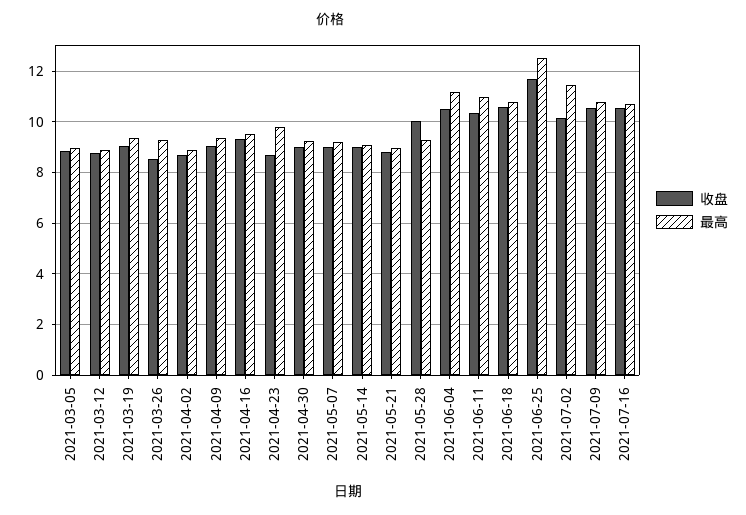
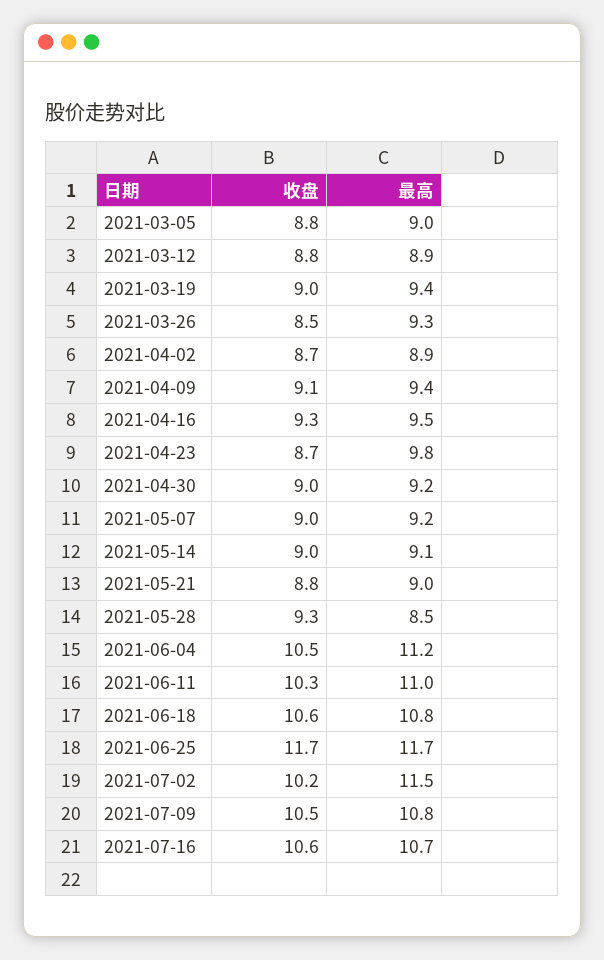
  {
    "收盘": {
      "2021-03-05": 8.8,
      "2021-03-12": 8.8,
      "2021-03-19": 9,
      "2021-03-26": 8.5,
      "2021-04-02": 8.7,
      "2021-04-09": 9.1,
      "2021-04-16": 9.3,
      "2021-04-23": 8.7,
      "2021-04-30": 9,
      "2021-05-07": 9,
      "2021-05-14": 9,
      "2021-05-21": 8.8,
-     "2021-05-28": 10,
+     "2021-05-28": 9.3,
      "2021-06-04": 10.5,
      "2021-06-11": 10.3,
      "2021-06-18": 10.6,
      "2021-06-25": 11.7,
      "2021-07-02": 10.2,
      "2021-07-09": 10.5,
      "2021-07-16": 10.6
    },
    "最高": {
      "2021-03-05": 9,
      "2021-03-12": 8.9,
      "2021-03-19": 9.4,
      "2021-03-26": 9.3,
      "2021-04-02": 8.9,
      "2021-04-09": 9.4,
      "2021-04-16": 9.5,
      "2021-04-23": 9.8,
      "2021-04-30": 9.2,
      "2021-05-07": 9.2,
      "2021-05-14": 9.1,
      "2021-05-21": 9,
-     "2021-05-28": 9.25,
+     "2021-05-28": 8.5,
      "2021-06-04": 11.2,
      "2021-06-11": 11,
      "2021-06-18": 10.8,
-     "2021-06-25": 12.5,
+     "2021-06-25": 11.7,
      "2021-07-02": 11.5,
      "2021-07-09": 10.8,
      "2021-07-16": 10.7
    }
  }

